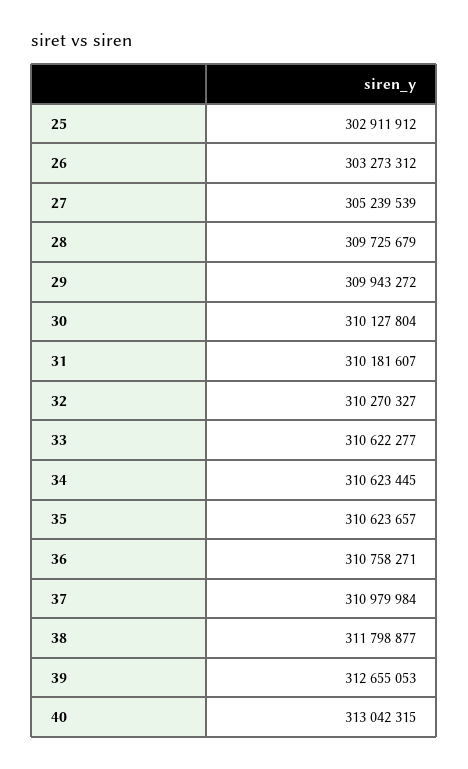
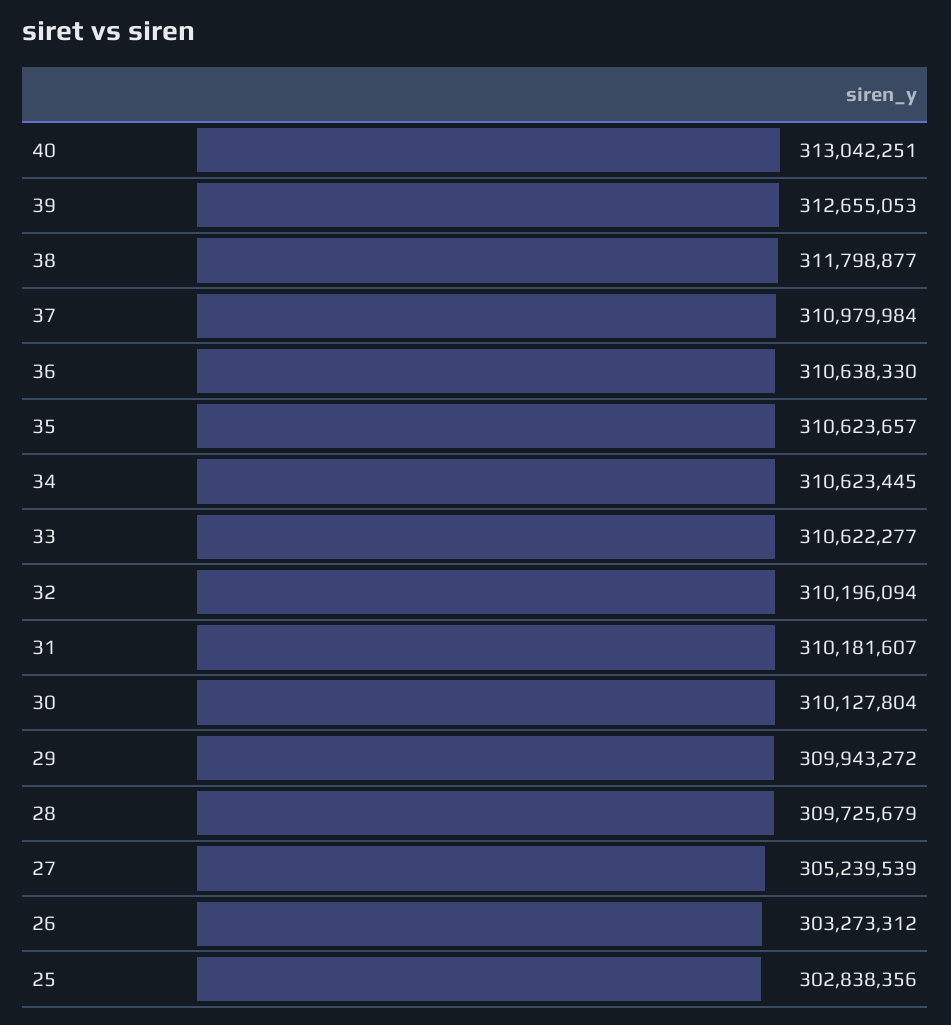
  {
-   "25": 302911912,
+   "25": 302838356,
    "26": 303273312,
    "27": 305239539,
    "28": 309725679,
    "29": 309943272,
    "30": 310127804,
    "31": 310181607,
-   "32": 310270327,
+   "32": 310196094,
    "33": 310622277,
    "34": 310623445,
    "35": 310623657,
-   "36": 310758271,
+   "36": 310638330,
    "37": 310979984,
    "38": 311798877,
    "39": 312655053,
-   "40": 313042315
+   "40": 313042251
  }

